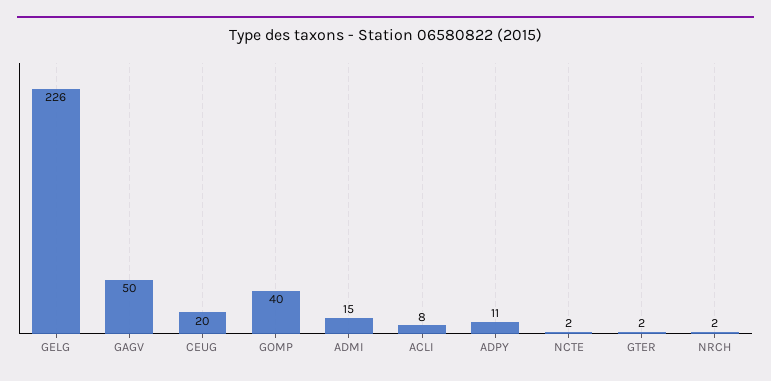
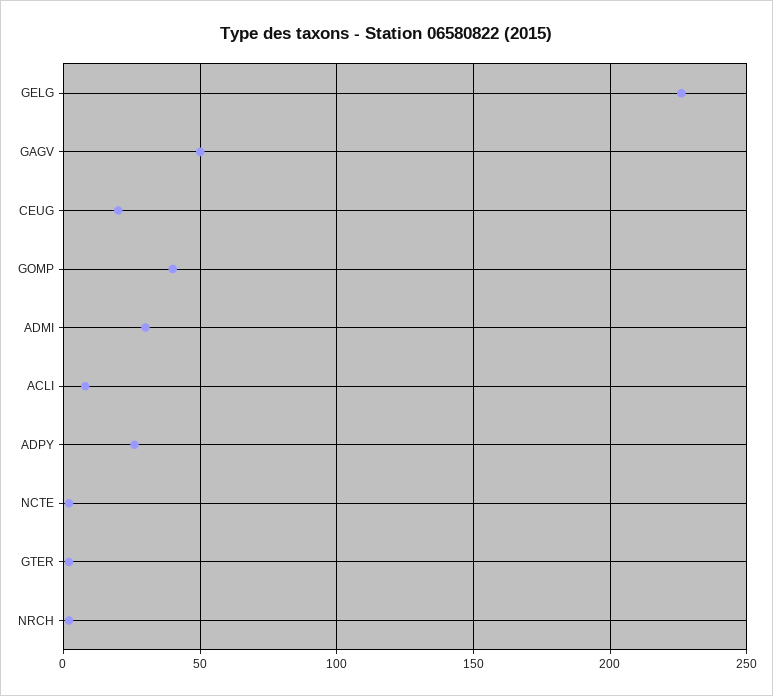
  {
    "GELG": 226,
    "GAGV": 50,
    "CEUG": 20,
    "GOMP": 40,
-   "ADMI": 15,
+   "ADMI": 30,
    "ACLI": 8,
-   "ADPY": 11,
+   "ADPY": 25,
    "NCTE": 2,
    "GTER": 2,
    "NRCH": 2
  }

